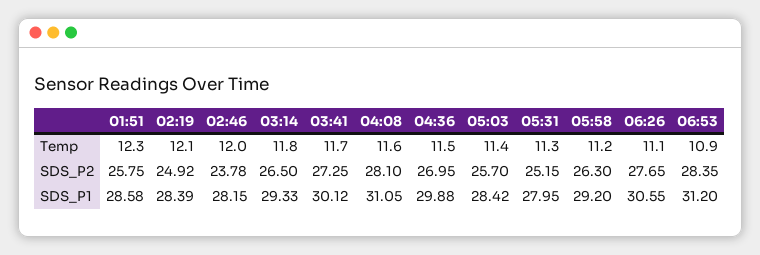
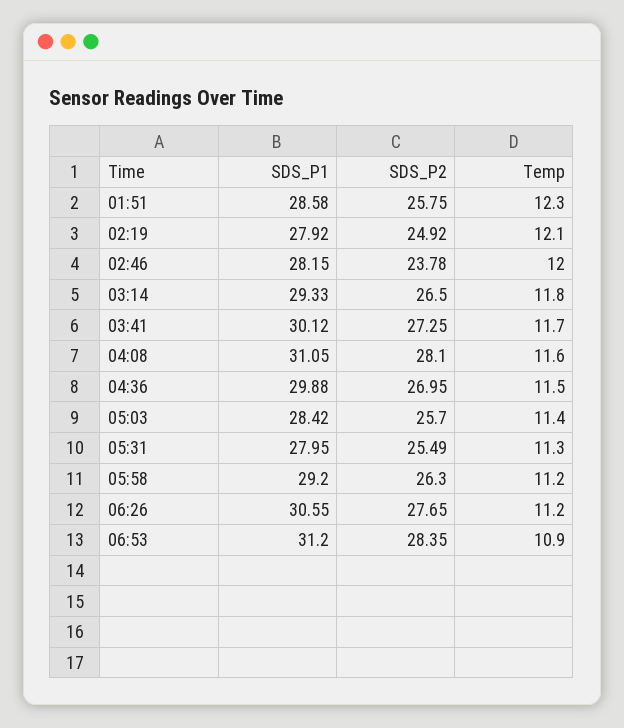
  {
    "01:51": {
      "Temp": 12.3,
      "SDS_P2": 25.75,
      "SDS_P1": 28.58
    },
    "02:19": {
      "Temp": 12.1,
      "SDS_P2": 24.92,
-     "SDS_P1": 28.39
+     "SDS_P1": 27.92
    },
    "02:46": {
      "Temp": 12,
      "SDS_P2": 23.78,
      "SDS_P1": 28.15
    },
    "03:14": {
      "Temp": 11.8,
      "SDS_P2": 26.5,
      "SDS_P1": 29.33
    },
    "03:41": {
      "Temp": 11.7,
      "SDS_P2": 27.25,
      "SDS_P1": 30.12
    },
    "04:08": {
      "Temp": 11.6,
      "SDS_P2": 28.1,
      "SDS_P1": 31.05
    },
    "04:36": {
      "Temp": 11.5,
      "SDS_P2": 26.95,
      "SDS_P1": 29.88
    },
    "05:03": {
      "Temp": 11.4,
      "SDS_P2": 25.7,
      "SDS_P1": 28.42
    },
    "05:31": {
      "Temp": 11.3,
-     "SDS_P2": 25.15,
+     "SDS_P2": 25.49,
      "SDS_P1": 27.95
    },
    "05:58": {
      "Temp": 11.2,
      "SDS_P2": 26.3,
      "SDS_P1": 29.2
    },
    "06:26": {
-     "Temp": 11.1,
+     "Temp": 11.2,
      "SDS_P2": 27.65,
      "SDS_P1": 30.55
    },
    "06:53": {
      "Temp": 10.9,
      "SDS_P2": 28.35,
      "SDS_P1": 31.2
    }
  }

